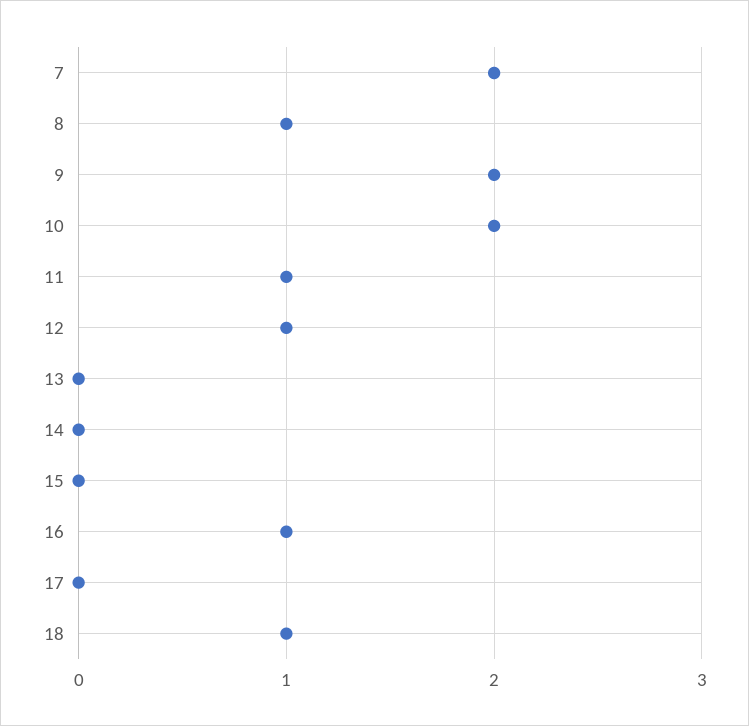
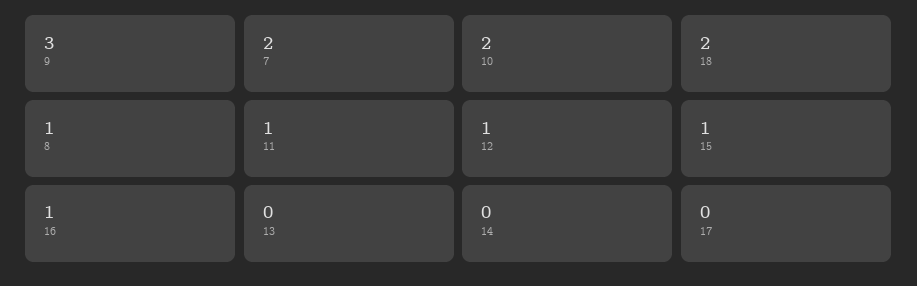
  {
    "7": 2,
    "8": 1,
-   "9": 2,
+   "9": 3,
    "10": 2,
    "11": 1,
    "12": 1,
    "13": 0,
    "14": 0,
-   "15": 0,
+   "15": 1,
    "16": 1,
    "17": 0,
-   "18": 1
+   "18": 2
  }

